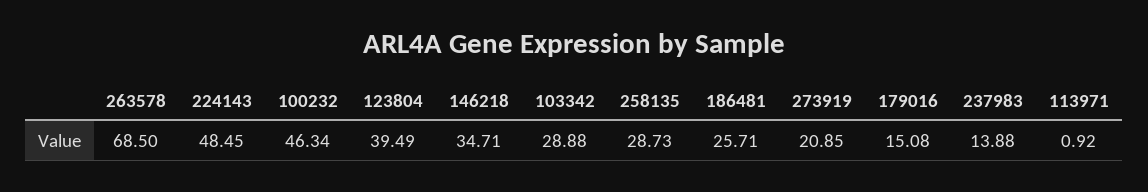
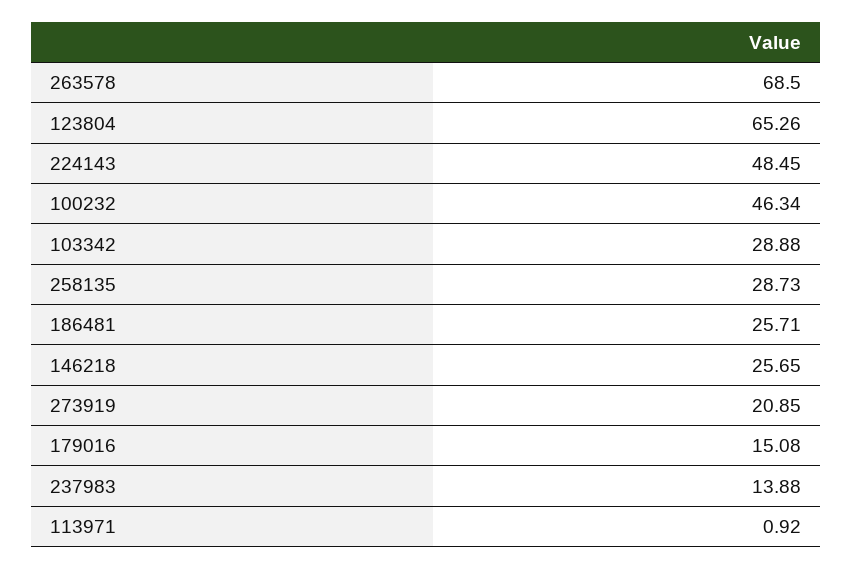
  {
    "263578": 68.5,
    "224143": 48.45,
    "100232": 46.34,
-   "123804": 39.49,
+   "123804": 65.26,
-   "146218": 34.71,
+   "146218": 25.65,
    "103342": 28.88,
    "258135": 28.73,
    "186481": 25.71,
    "273919": 20.85,
    "179016": 15.08,
    "237983": 13.88,
    "113971": 0.92
  }

